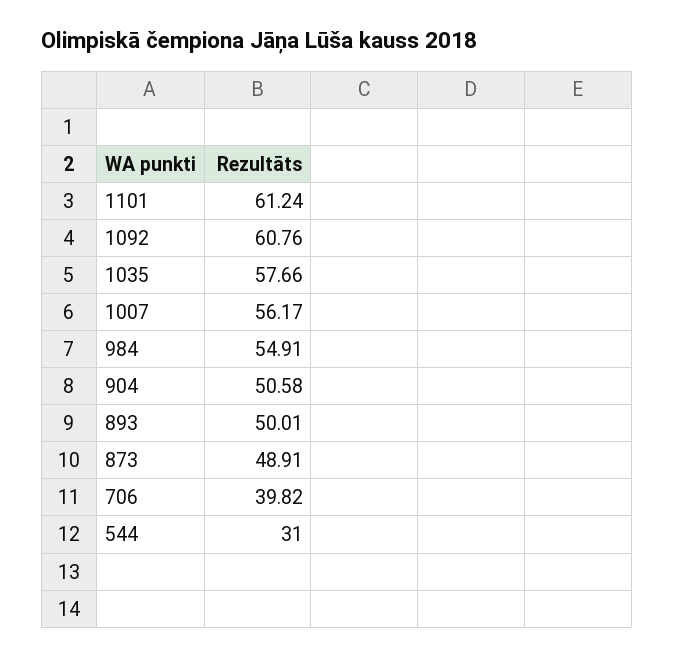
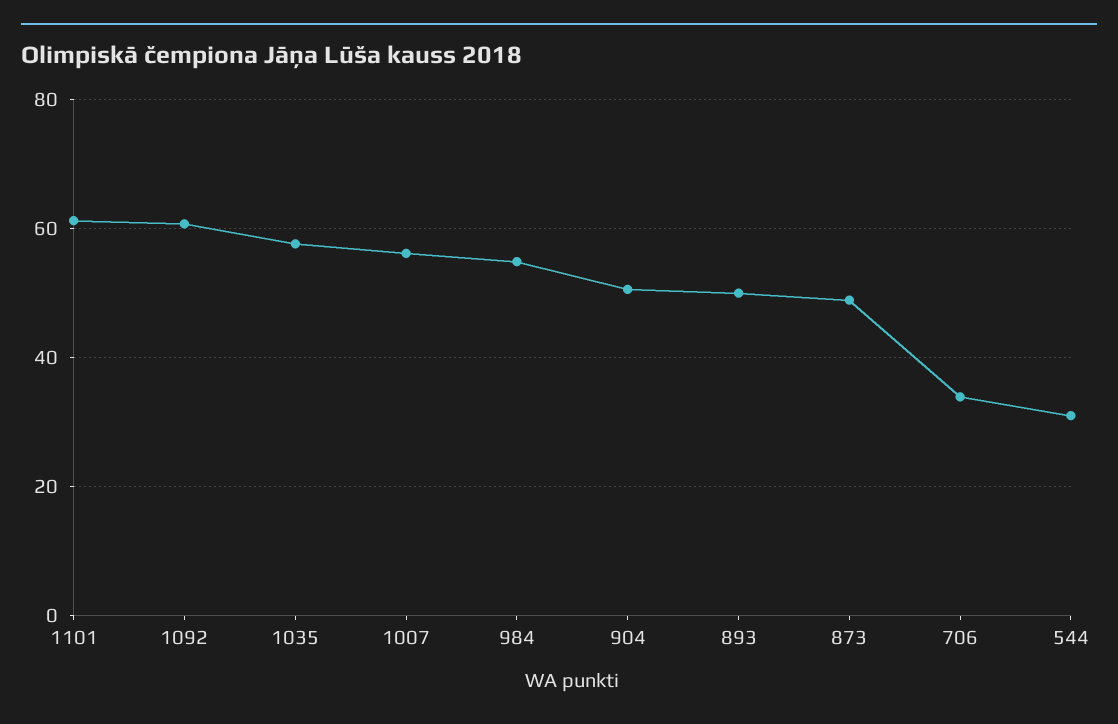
  {
    "1101": 61.24,
    "1092": 60.76,
    "1035": 57.66,
    "1007": 56.17,
    "984": 54.91,
    "904": 50.58,
    "893": 50.01,
    "873": 48.91,
-   "706": 39.82,
+   "706": 34,
    "544": 31
  }

